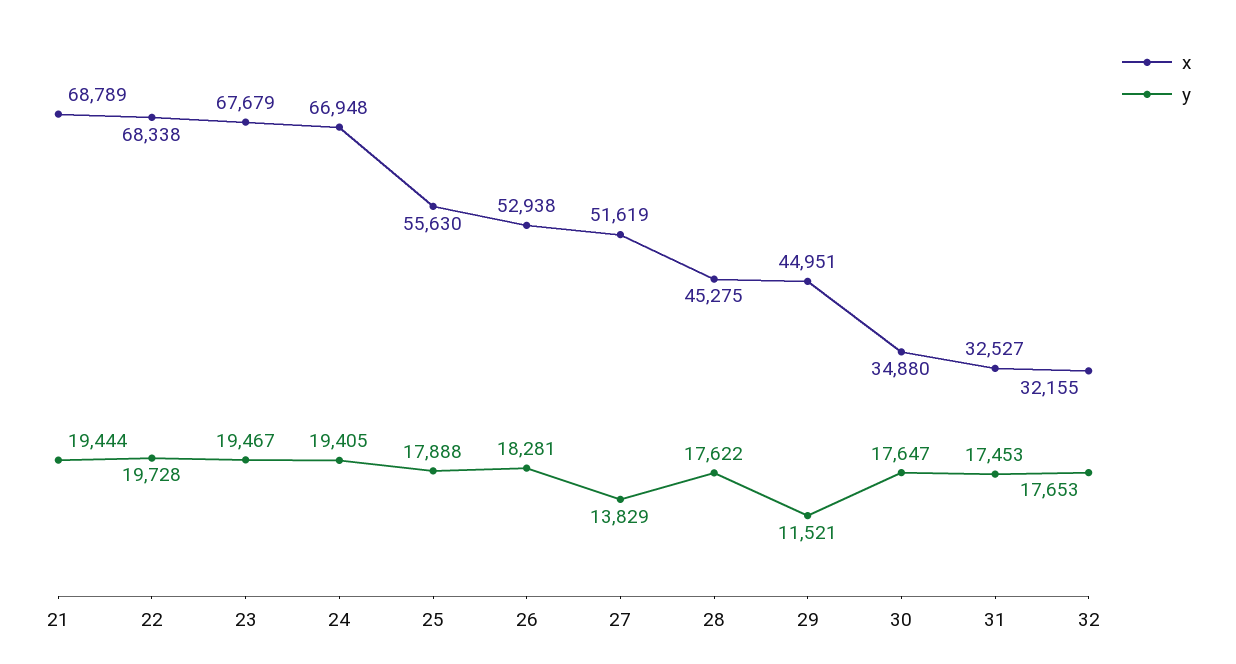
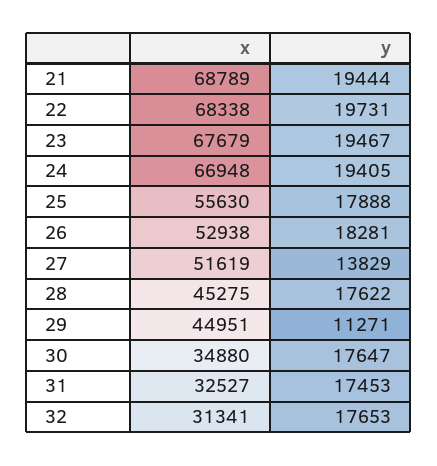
  {
    "x": {
      "21": 68789,
      "22": 68338,
      "23": 67679,
      "24": 66948,
      "25": 55630,
      "26": 52938,
      "27": 51619,
      "28": 45275,
      "29": 44951,
      "30": 34880,
      "31": 32527,
-     "32": 32155
+     "32": 31341
    },
    "y": {
      "21": 19444,
-     "22": 19728,
+     "22": 19731,
      "23": 19467,
      "24": 19405,
      "25": 17888,
      "26": 18281,
      "27": 13829,
      "28": 17622,
-     "29": 11521,
+     "29": 11271,
      "30": 17647,
      "31": 17453,
      "32": 17653
    }
  }

